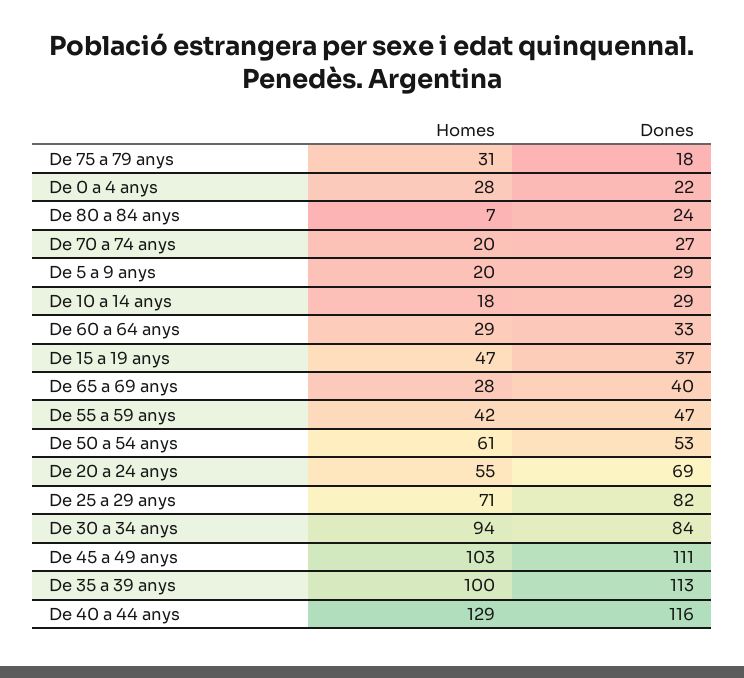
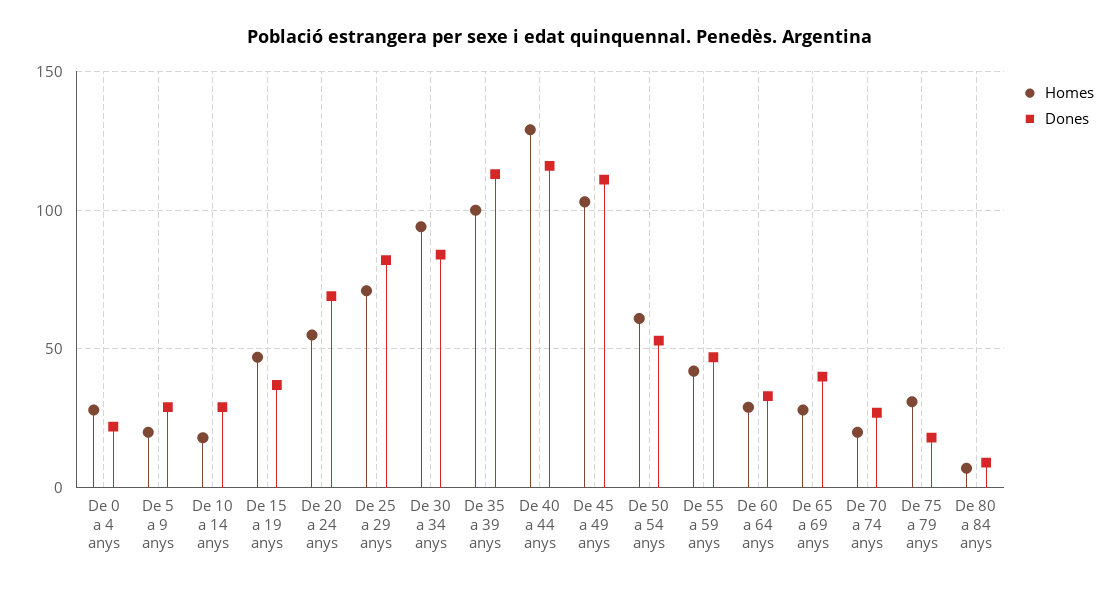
  {
    "Homes": {
      "De 75 a 79 anys": 31,
      "De 0 a 4 anys": 28,
      "De 80 a 84 anys": 7,
      "De 70 a 74 anys": 20,
      "De 5 a 9 anys": 20,
      "De 10 a 14 anys": 18,
      "De 60 a 64 anys": 29,
      "De 15 a 19 anys": 47,
      "De 65 a 69 anys": 28,
      "De 55 a 59 anys": 42,
      "De 50 a 54 anys": 61,
      "De 20 a 24 anys": 55,
      "De 25 a 29 anys": 71,
      "De 30 a 34 anys": 94,
      "De 45 a 49 anys": 103,
      "De 35 a 39 anys": 100,
      "De 40 a 44 anys": 129
    },
    "Dones": {
      "De 75 a 79 anys": 18,
      "De 0 a 4 anys": 22,
-     "De 80 a 84 anys": 24,
+     "De 80 a 84 anys": 10,
      "De 70 a 74 anys": 27,
      "De 5 a 9 anys": 29,
      "De 10 a 14 anys": 29,
      "De 60 a 64 anys": 33,
      "De 15 a 19 anys": 37,
      "De 65 a 69 anys": 40,
      "De 55 a 59 anys": 47,
      "De 50 a 54 anys": 53,
      "De 20 a 24 anys": 69,
      "De 25 a 29 anys": 82,
      "De 30 a 34 anys": 84,
      "De 45 a 49 anys": 111,
      "De 35 a 39 anys": 113,
      "De 40 a 44 anys": 116
    }
  }

